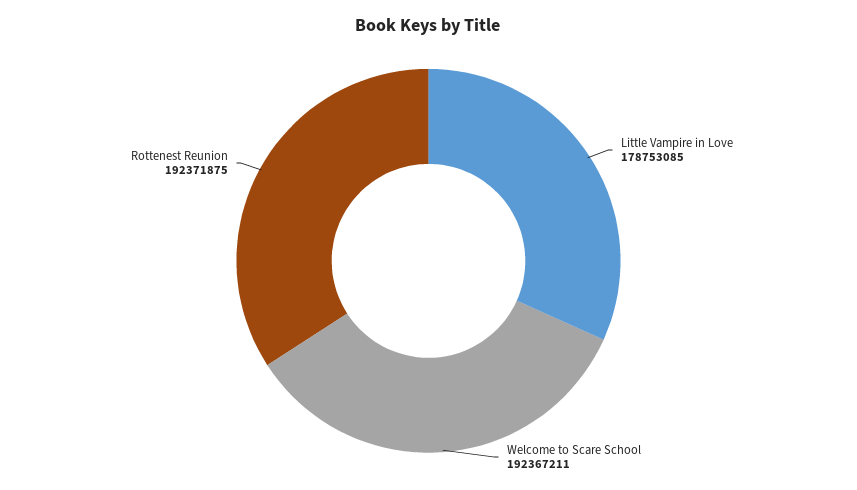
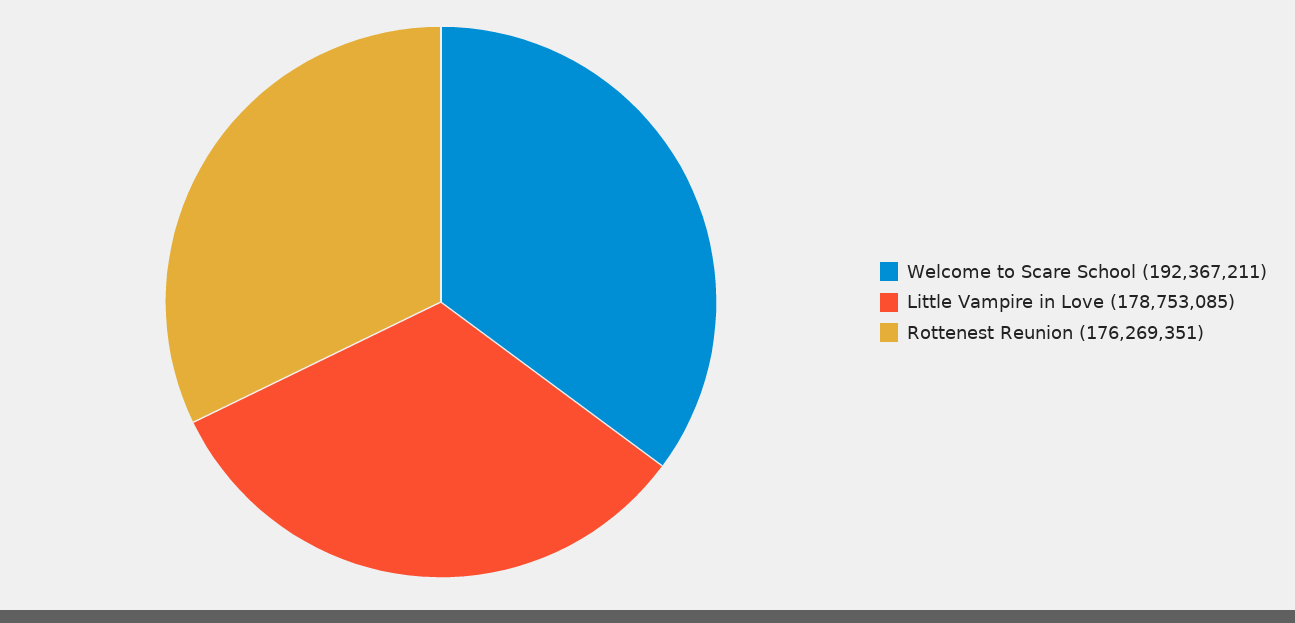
  {
    "Little Vampire in Love": 178753085,
    "Welcome to Scare School": 192367211,
-   "Rottenest Reunion": 192371875
+   "Rottenest Reunion": 176269351
  }

